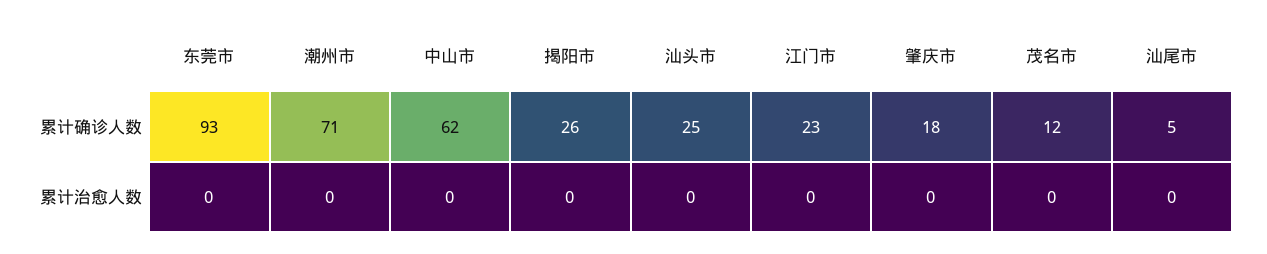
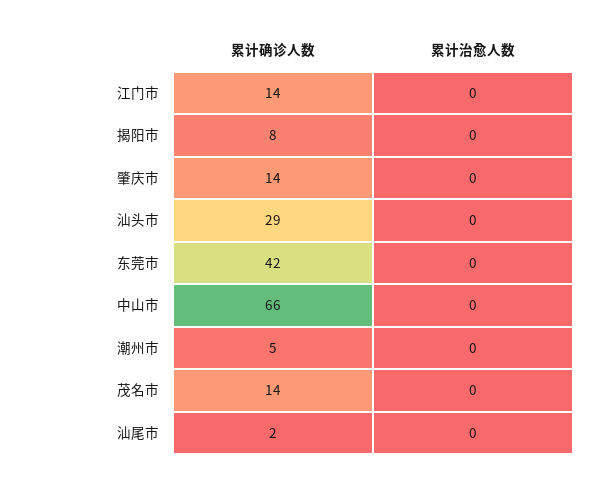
  {
    "东莞市": {
-     "累计确诊人数": 93,
+     "累计确诊人数": 42,
      "累计治愈人数": 0
    },
    "潮州市": {
-     "累计确诊人数": 71,
+     "累计确诊人数": 5,
      "累计治愈人数": 0
    },
    "中山市": {
-     "累计确诊人数": 62,
+     "累计确诊人数": 66,
      "累计治愈人数": 0
    },
    "揭阳市": {
-     "累计确诊人数": 26,
+     "累计确诊人数": 8,
      "累计治愈人数": 0
    },
    "汕头市": {
-     "累计确诊人数": 25,
+     "累计确诊人数": 29,
      "累计治愈人数": 0
    },
    "江门市": {
-     "累计确诊人数": 23,
+     "累计确诊人数": 14,
      "累计治愈人数": 0
    },
    "肇庆市": {
-     "累计确诊人数": 18,
+     "累计确诊人数": 14,
      "累计治愈人数": 0
    },
    "茂名市": {
-     "累计确诊人数": 12,
+     "累计确诊人数": 14,
      "累计治愈人数": 0
    },
    "汕尾市": {
-     "累计确诊人数": 5,
+     "累计确诊人数": 2,
      "累计治愈人数": 0
    }
  }

